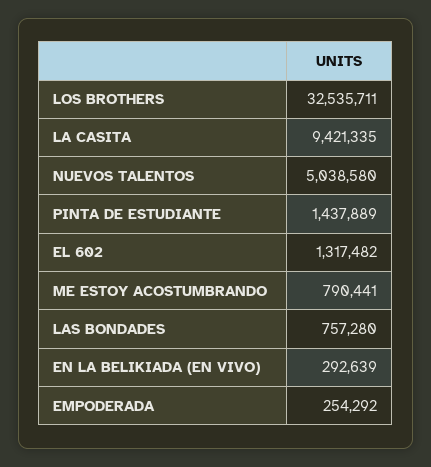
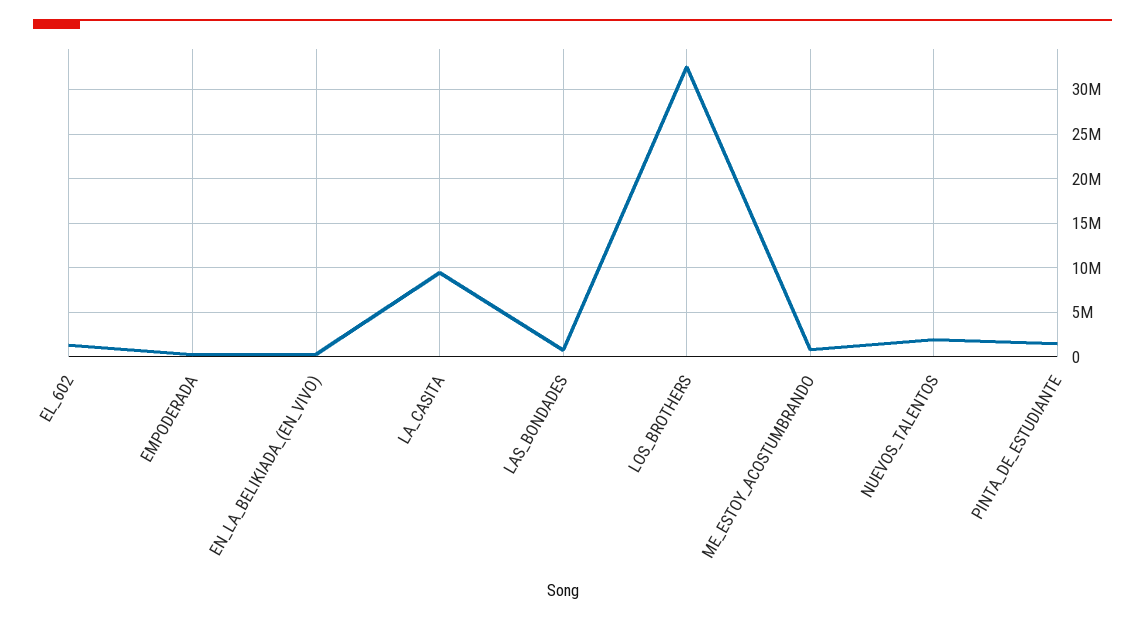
  {
    "LOS BROTHERS": 32535711,
    "LA CASITA": 9421335,
-   "NUEVOS TALENTOS": 5038580,
+   "NUEVOS TALENTOS": 2000000,
    "PINTA DE ESTUDIANTE": 1437889,
    "EL 602": 1317482,
    "ME ESTOY ACOSTUMBRANDO": 790441,
    "LAS BONDADES": 757280,
    "EN LA BELIKIADA (EN VIVO)": 292639,
    "EMPODERADA": 254292
  }

